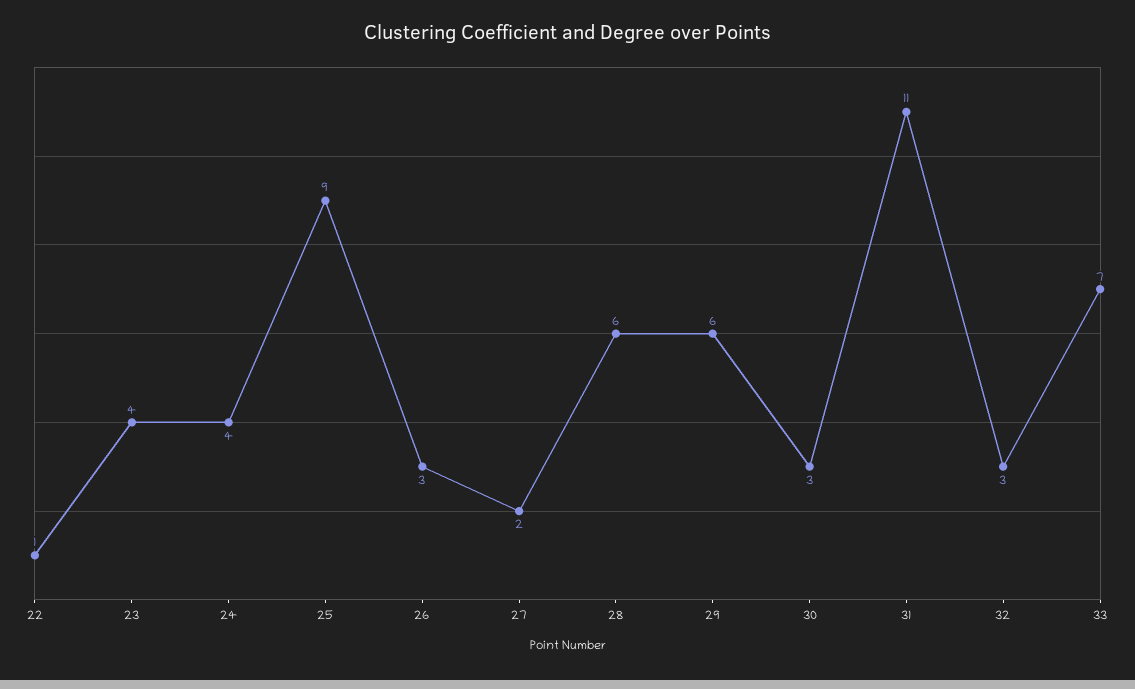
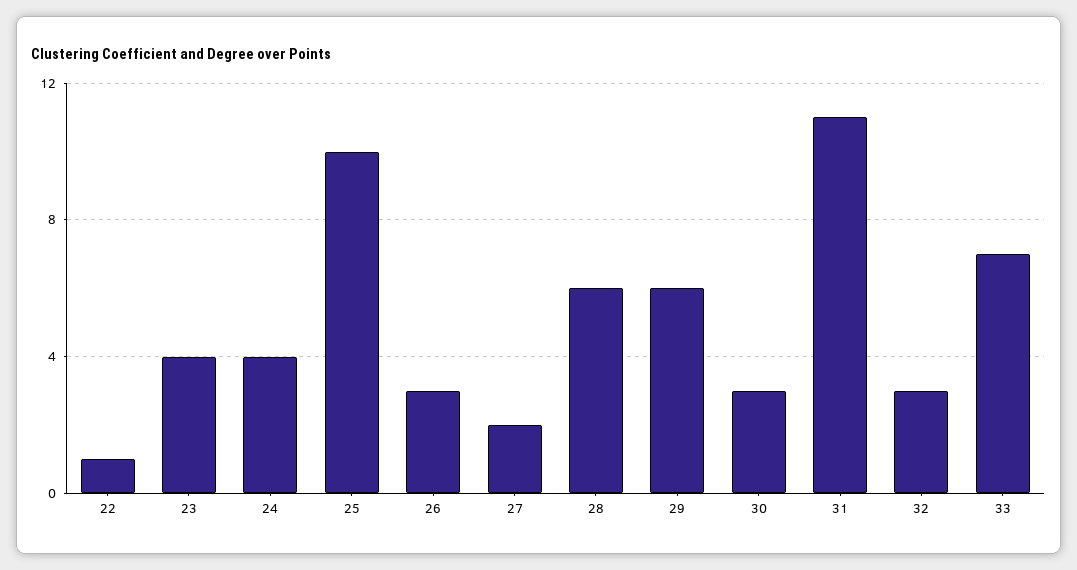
  {
    "22": 1,
    "23": 4,
    "24": 4,
-   "25": 9,
+   "25": 10,
    "26": 3,
    "27": 2,
    "28": 6,
    "29": 6,
    "30": 3,
    "31": 11,
    "32": 3,
    "33": 7
  }

